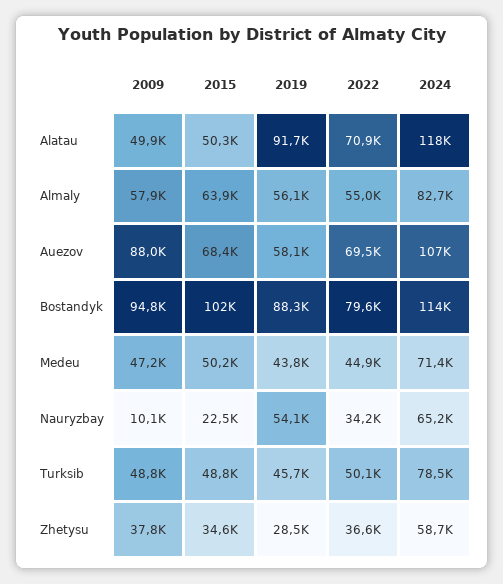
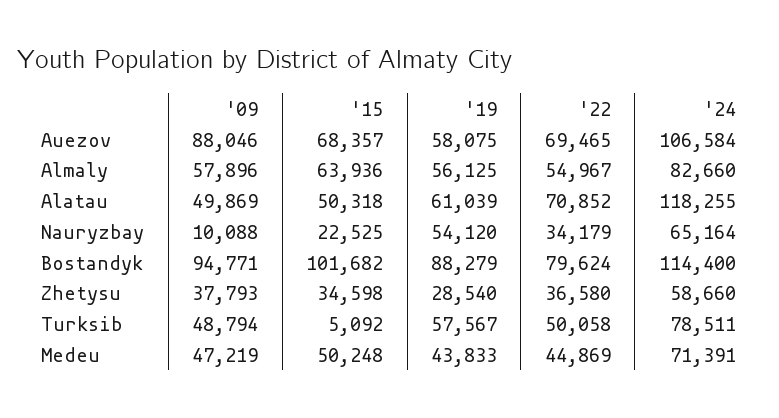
  {
    "2009": {
      "Alatau": 49869,
      "Almaly": 57896,
      "Auezov": 88046,
      "Bostandyk": 94771,
      "Medeu": 47219,
      "Nauryzbay": 10088,
      "Turksib": 48794,
      "Zhetysu": 37793
    },
    "2015": {
      "Alatau": 50318,
      "Almaly": 63936,
      "Auezov": 68357,
      "Bostandyk": 101682,
      "Medeu": 50248,
      "Nauryzbay": 22525,
-     "Turksib": 48800,
+     "Turksib": 5092,
      "Zhetysu": 34598
    },
    "2019": {
-     "Alatau": 91700,
+     "Alatau": 61039,
      "Almaly": 56125,
      "Auezov": 58075,
      "Bostandyk": 88279,
      "Medeu": 43833,
      "Nauryzbay": 54120,
-     "Turksib": 45700,
+     "Turksib": 57567,
      "Zhetysu": 28540
    },
    "2022": {
      "Alatau": 70852,
      "Almaly": 54967,
      "Auezov": 69465,
      "Bostandyk": 79624,
      "Medeu": 44869,
      "Nauryzbay": 34179,
      "Turksib": 50058,
      "Zhetysu": 36580
    },
    "2024": {
      "Alatau": 118255,
      "Almaly": 82660,
      "Auezov": 106584,
      "Bostandyk": 114400,
      "Medeu": 71391,
      "Nauryzbay": 65164,
      "Turksib": 78511,
      "Zhetysu": 58660
    }
  }

